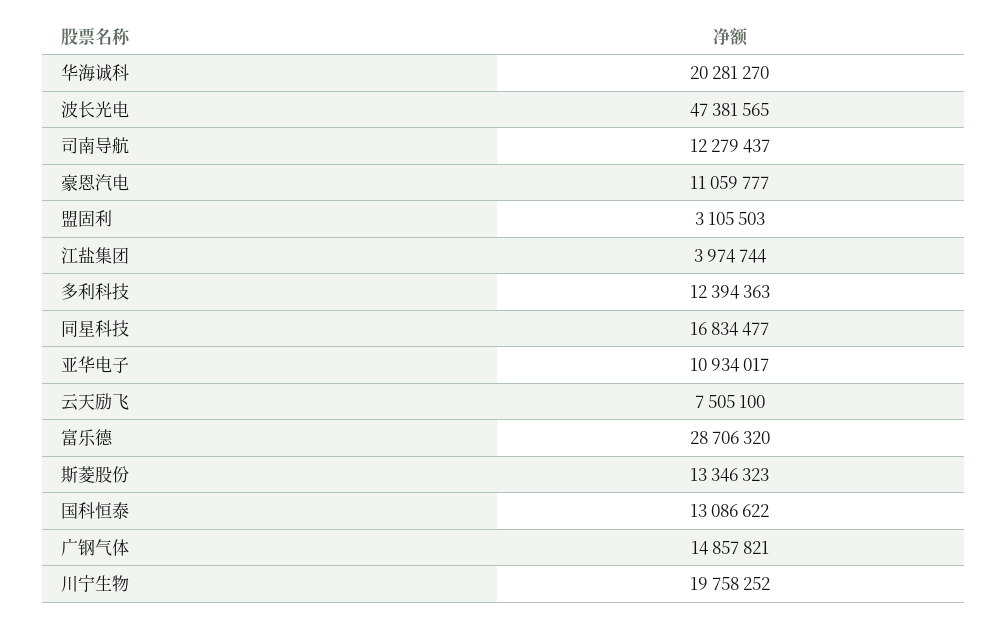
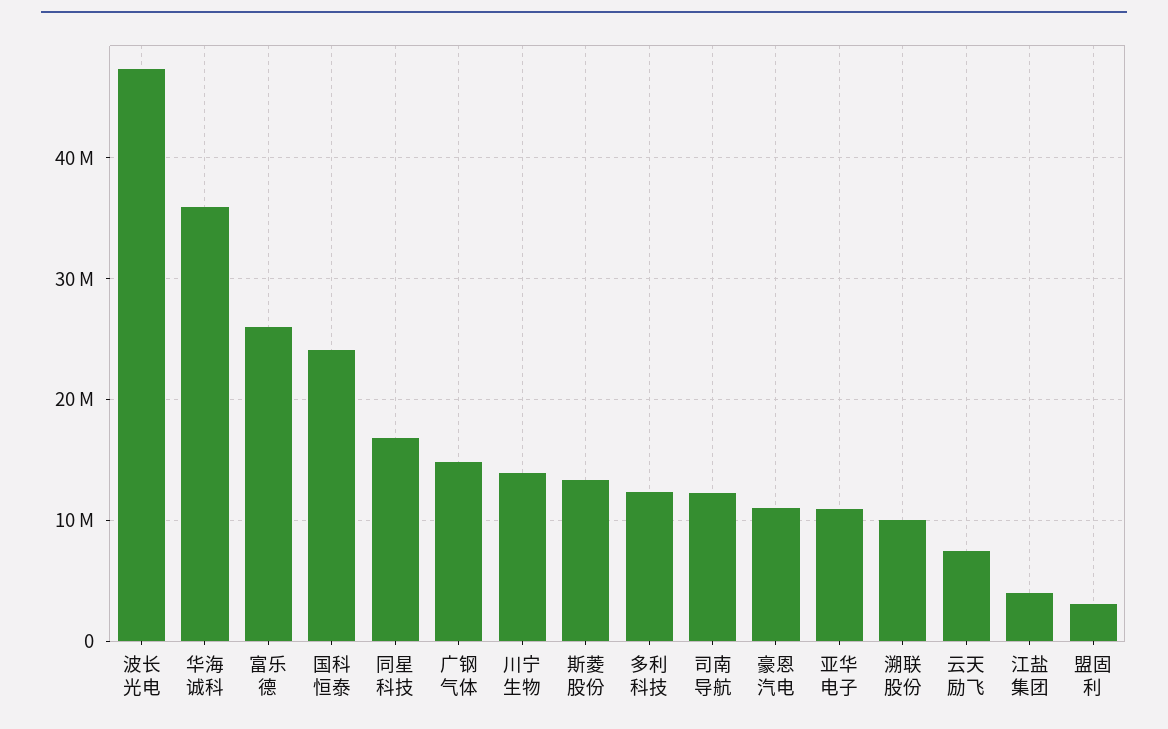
  {
-   "华海诚科": 20281270,
+   "华海诚科": 36000000,
    "波长光电": 47381565,
    "司南导航": 12279437,
    "豪恩汽电": 11059777,
    "盟固利": 3105503,
    "江盐集团": 3974744,
    "多利科技": 12394363,
    "同星科技": 16834477,
    "亚华电子": 10934017,
    "云天励飞": 7505100,
-   "富乐德": 28706320,
+   "富乐德": 26000000,
    "斯菱股份": 13346323,
-   "国科恒泰": 13086622,
+   "国科恒泰": 24000000,
    "广钢气体": 14857821,
-   "川宁生物": 19758252
+   "川宁生物": 14000000,
+   "溯联股份": 10000000
  }

